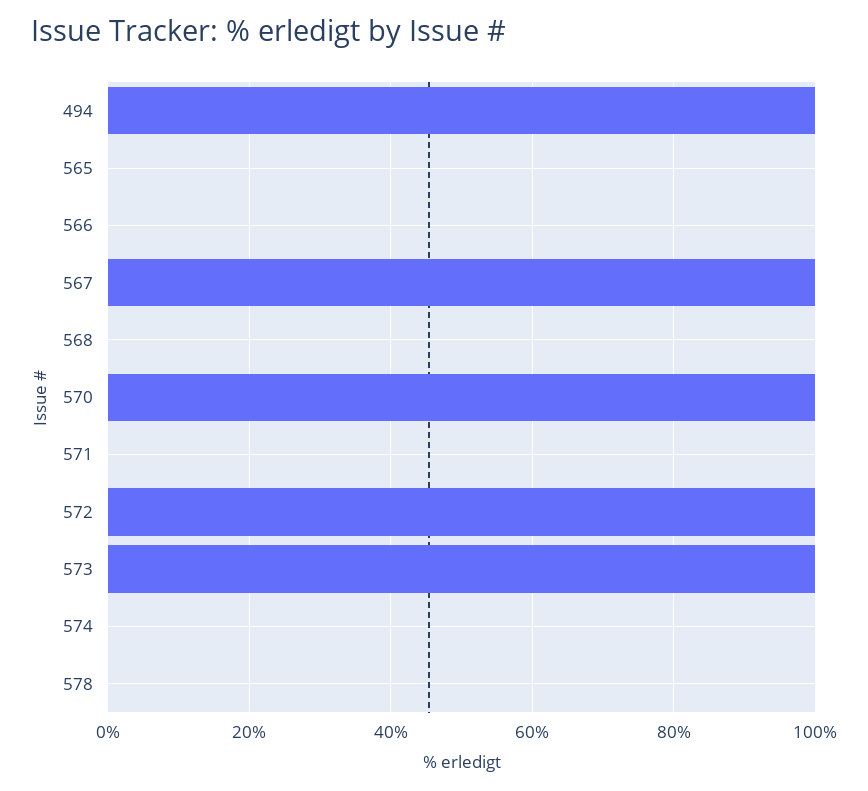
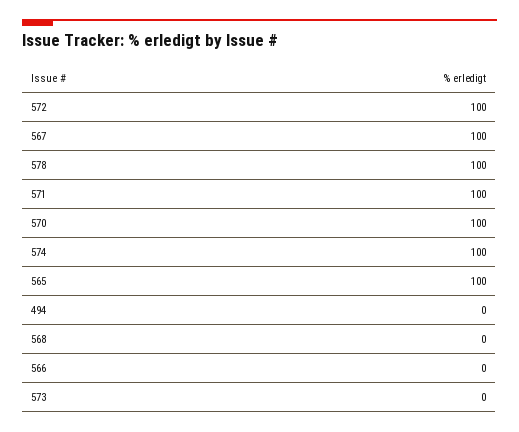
  {
-   "494": 100,
+   "494": 0,
-   "565": 0,
+   "565": 100,
    "566": 0,
    "567": 100,
    "568": 0,
    "570": 100,
-   "571": 0,
+   "571": 100,
    "572": 100,
-   "573": 100,
+   "573": 0,
-   "574": 0,
+   "574": 100,
-   "578": 0
+   "578": 100
  }

